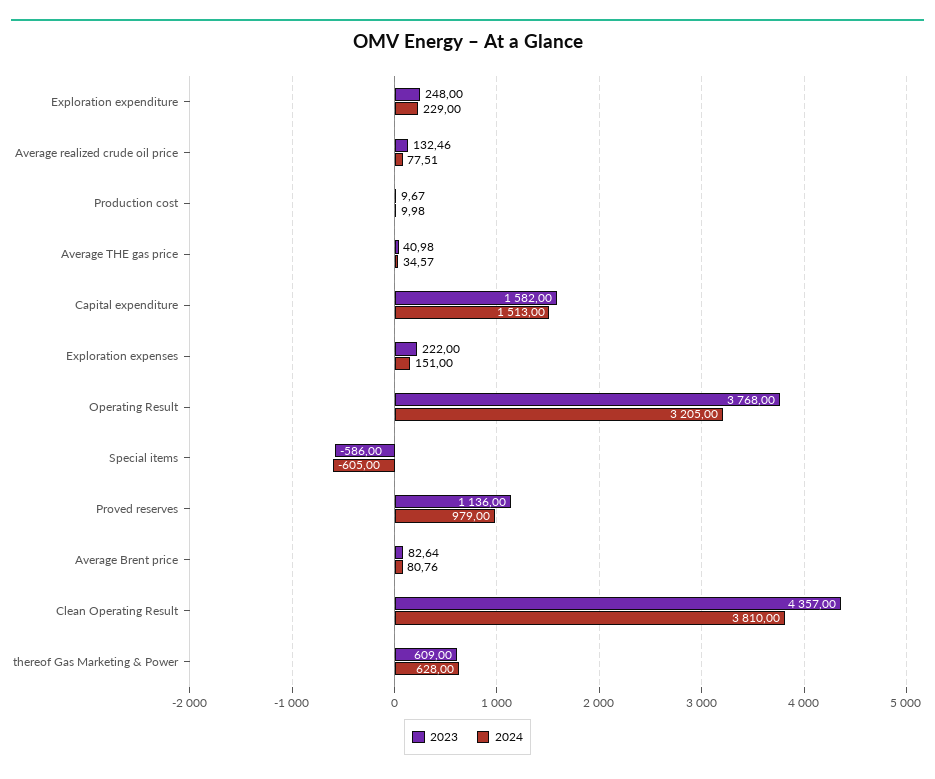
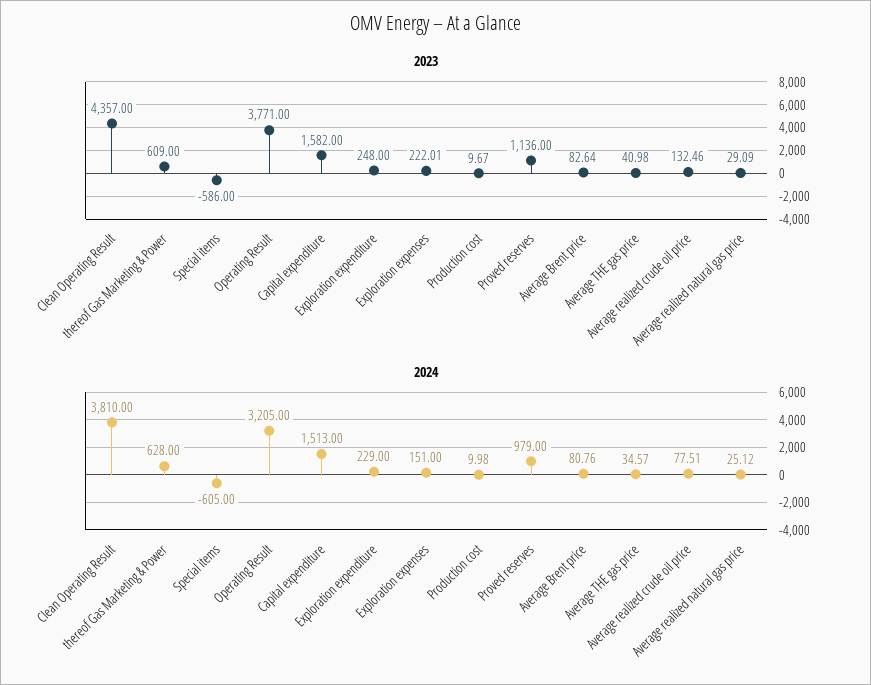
  {
    "2023": {
      "Exploration expenditure": 248,
      "Average realized crude oil price": 132.46,
      "Production cost": 9.67,
      "Average THE gas price": 40.98,
      "Capital expenditure": 1582,
-     "Exploration expenses": 222,
+     "Exploration expenses": 222.01,
-     "Operating Result": 3768,
+     "Operating Result": 3771,
      "Special items": -586,
      "Proved reserves": 1136,
      "Average Brent price": 82.64,
      "Clean Operating Result": 4357,
-     "thereof Gas Marketing & Power": 609
+     "thereof Gas Marketing & Power": 609,
+     "Average realized natural gas price": 29.09
    },
    "2024": {
      "Exploration expenditure": 229,
      "Average realized crude oil price": 77.51,
      "Production cost": 9.98,
      "Average THE gas price": 34.57,
      "Capital expenditure": 1513,
      "Exploration expenses": 151,
      "Operating Result": 3205,
      "Special items": -605,
      "Proved reserves": 979,
      "Average Brent price": 80.76,
      "Clean Operating Result": 3810,
-     "thereof Gas Marketing & Power": 628
+     "thereof Gas Marketing & Power": 628,
+     "Average realized natural gas price": 25.12
    }
  }

